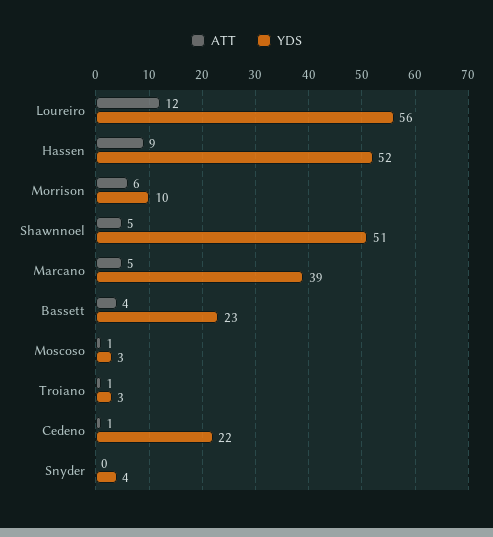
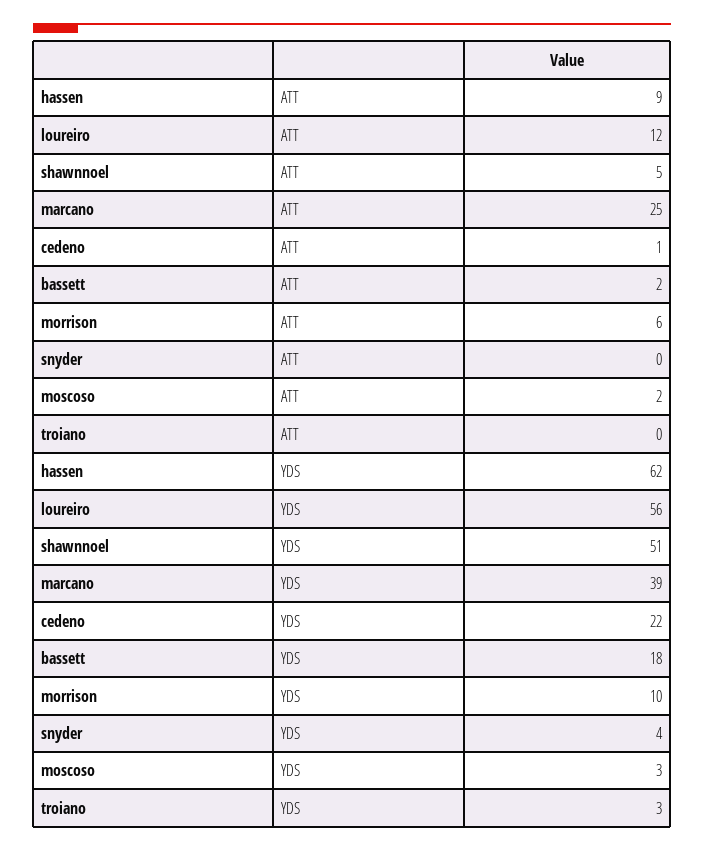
  {
    "ATT": {
      "Loureiro": 12,
      "Hassen": 9,
      "Morrison": 6,
      "Shawnnoel": 5,
-     "Marcano": 5,
+     "Marcano": 25,
-     "Bassett": 4,
+     "Bassett": 2,
-     "Moscoso": 1,
+     "Moscoso": 2,
-     "Troiano": 1,
+     "Troiano": 0,
      "Cedeno": 1,
      "Snyder": 0
    },
    "YDS": {
      "Loureiro": 56,
-     "Hassen": 52,
+     "Hassen": 62,
      "Morrison": 10,
      "Shawnnoel": 51,
      "Marcano": 39,
-     "Bassett": 23,
+     "Bassett": 18,
      "Moscoso": 3,
      "Troiano": 3,
      "Cedeno": 22,
      "Snyder": 4
    }
  }

